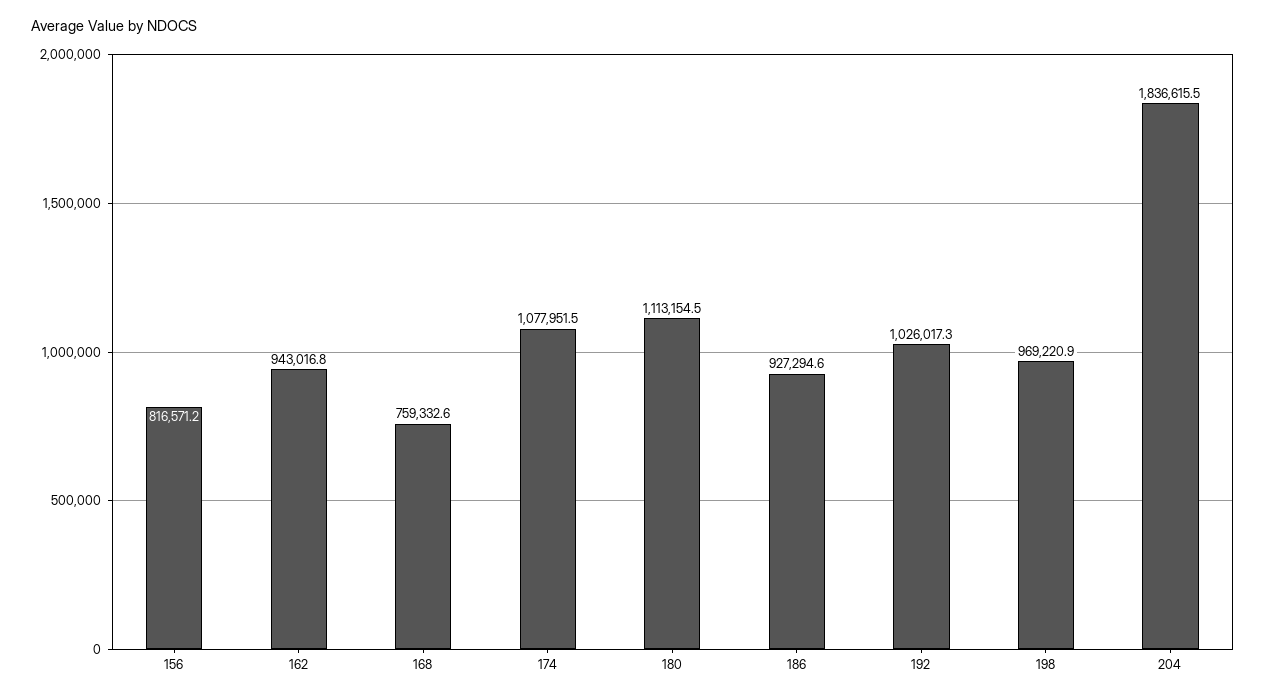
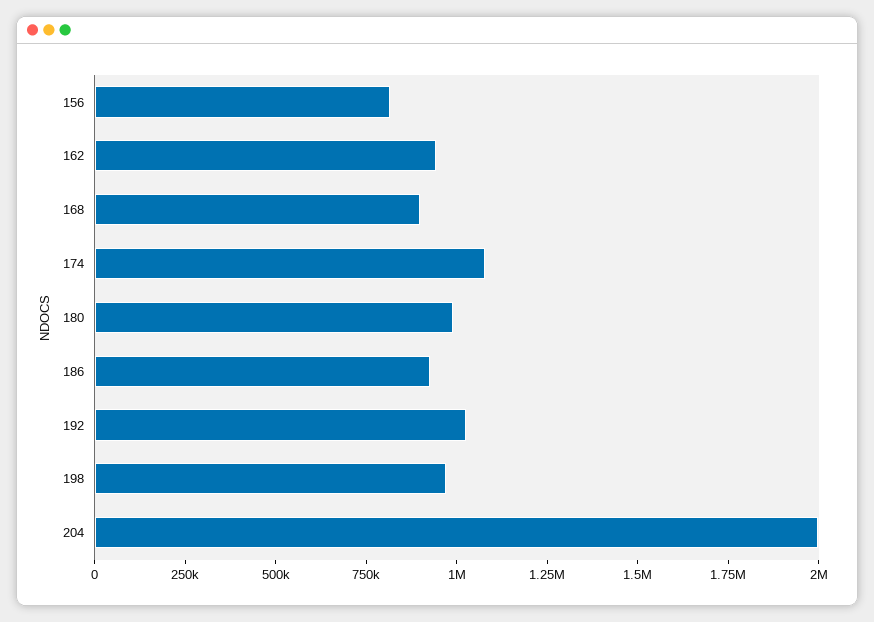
  {
    "156": 816571.2,
    "162": 943016.8,
-   "168": 759332.6,
+   "168": 900000,
    "174": 1077951.5,
-   "180": 1113154.5,
+   "180": 1000000,
    "186": 927294.6,
    "192": 1026017.3,
    "198": 969220.9,
-   "204": 1836615.5
+   "204": 2000000
  }

